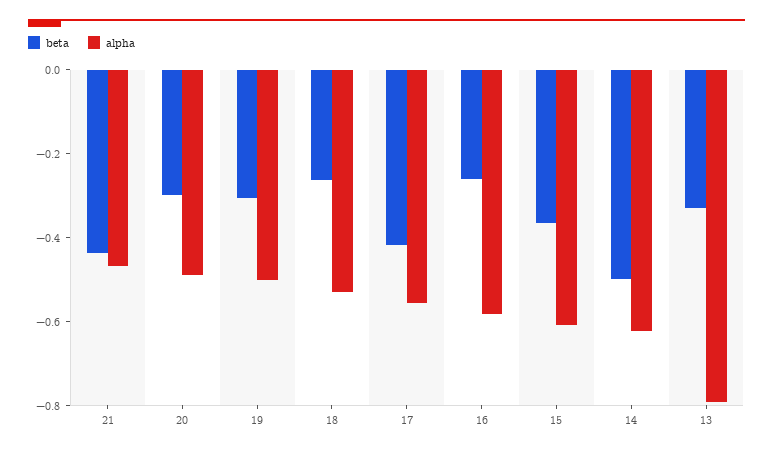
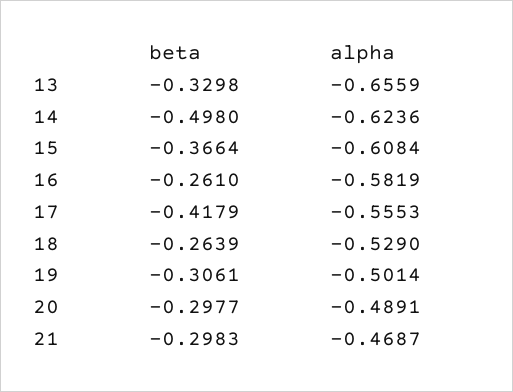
  {
    "beta": {
-     "21": -0.45,
+     "21": -0.2983,
      "20": -0.2977,
      "19": -0.3061,
      "18": -0.2639,
      "17": -0.4179,
      "16": -0.261,
      "15": -0.3664,
      "14": -0.498,
      "13": -0.3298
    },
    "alpha": {
      "21": -0.4687,
      "20": -0.4891,
      "19": -0.5014,
      "18": -0.529,
      "17": -0.5553,
      "16": -0.5819,
      "15": -0.6084,
      "14": -0.6236,
-     "13": -0.8
+     "13": -0.6559
    }
  }

